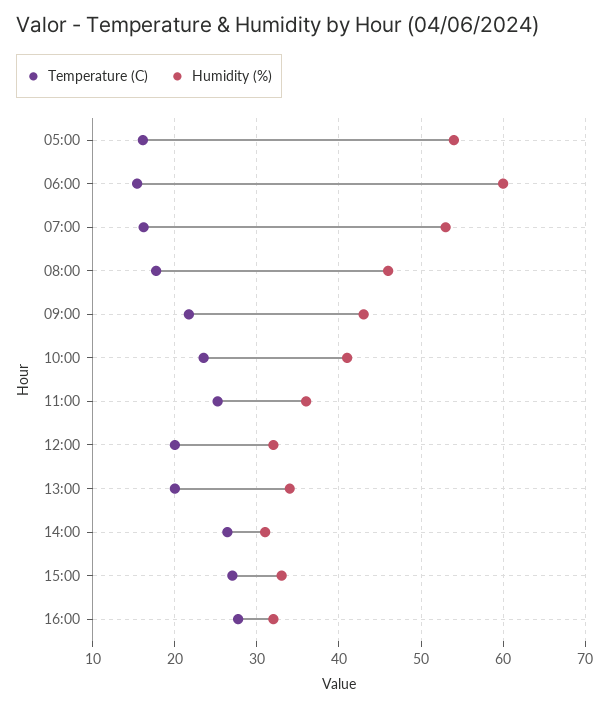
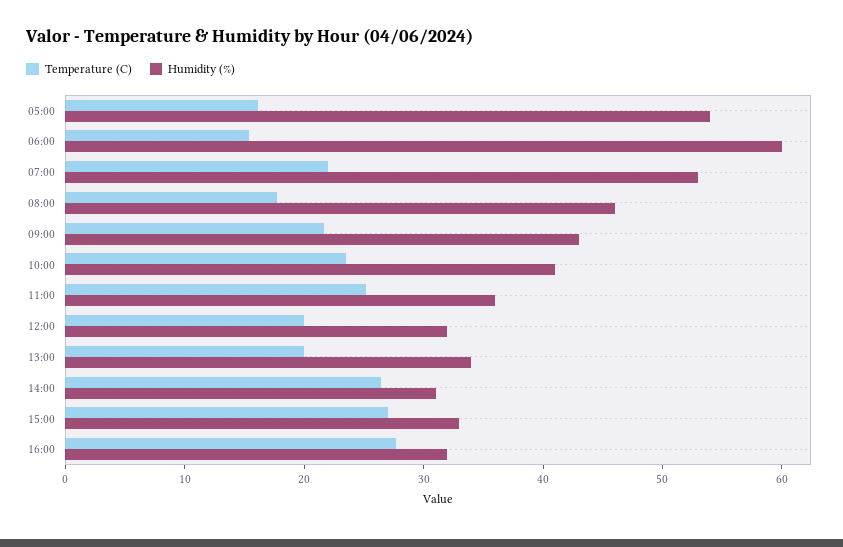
  {
    "Temperature (C)": {
      "05:00": 16,
      "06:00": 15,
-     "07:00": 16,
+     "07:00": 22,
      "08:00": 18,
      "09:00": 22,
      "10:00": 24,
      "11:00": 25,
      "12:00": 20,
      "13:00": 20,
      "14:00": 26,
      "15:00": 27,
      "16:00": 28
    },
    "Humidity (%)": {
      "05:00": 54,
      "06:00": 60,
      "07:00": 53,
      "08:00": 46,
      "09:00": 43,
      "10:00": 41,
      "11:00": 36,
      "12:00": 32,
      "13:00": 34,
      "14:00": 31,
      "15:00": 33,
      "16:00": 32
    }
  }

